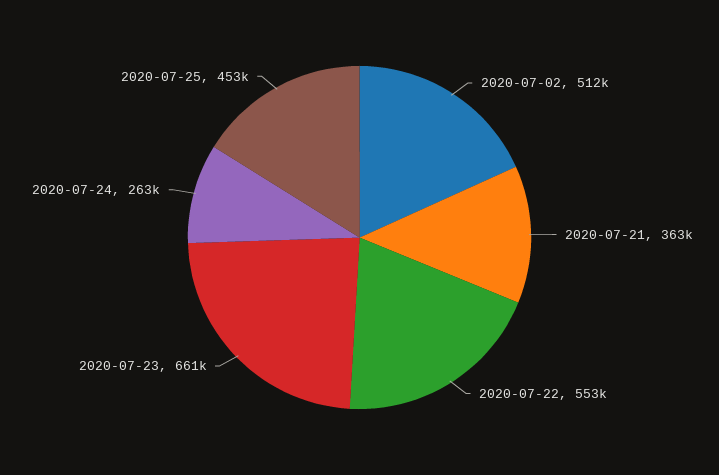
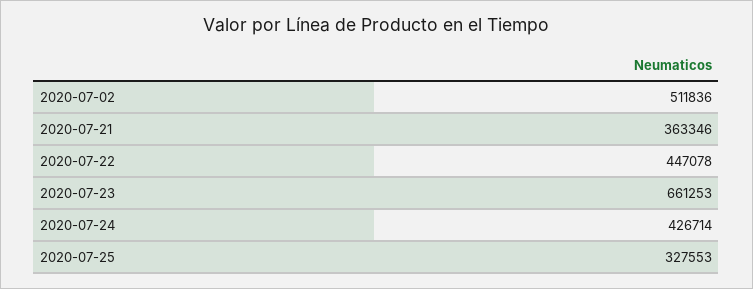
  {
    "2020-07-02": 511836,
    "2020-07-21": 363346,
-   "2020-07-22": 553000,
+   "2020-07-22": 447078,
    "2020-07-23": 661253,
-   "2020-07-24": 263000,
+   "2020-07-24": 426714,
-   "2020-07-25": 453000
+   "2020-07-25": 327553
  }

